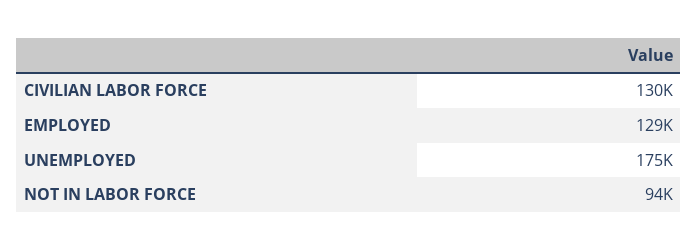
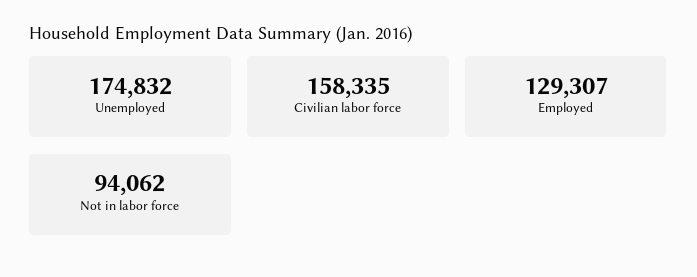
  {
-   "CIVILIAN LABOR FORCE": 130000,
+   "CIVILIAN LABOR FORCE": 158335,
    "EMPLOYED": 129307,
    "UNEMPLOYED": 174832,
    "NOT IN LABOR FORCE": 94062
  }

